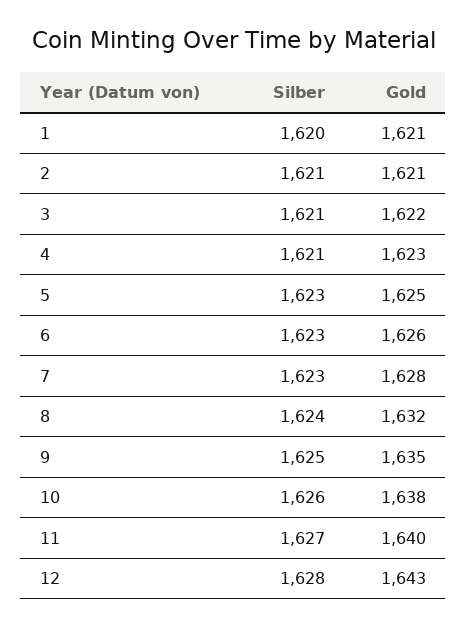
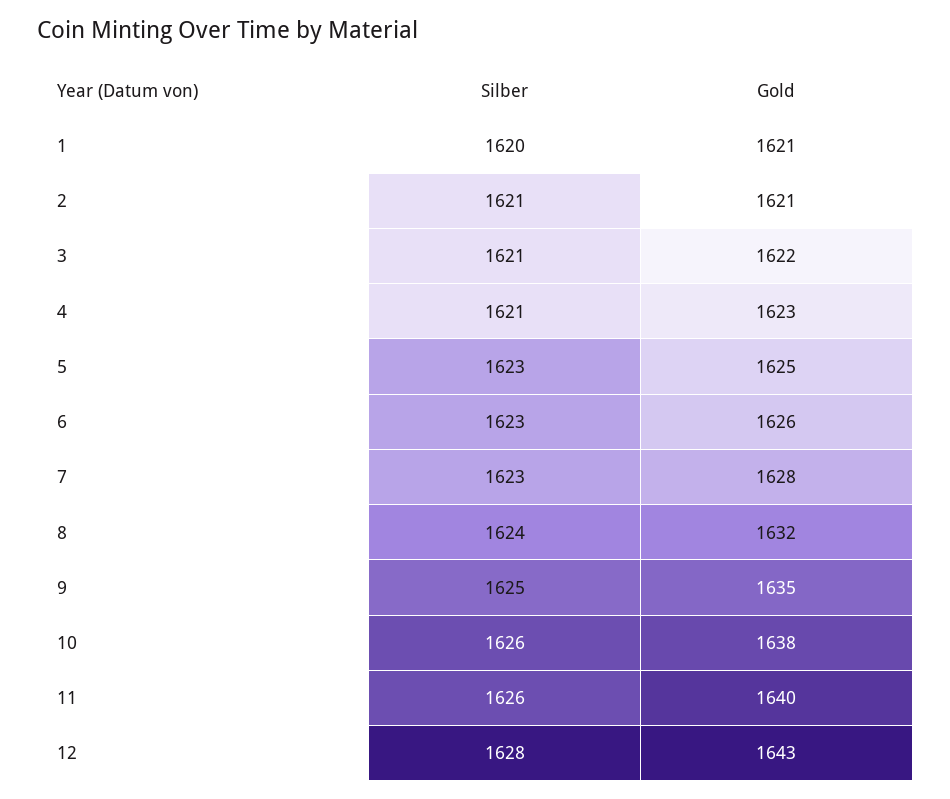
  {
    "Silber": {
      "1": 1620,
      "2": 1621,
      "3": 1621,
      "4": 1621,
      "5": 1623,
      "6": 1623,
      "7": 1623,
      "8": 1624,
      "9": 1625,
      "10": 1626,
-     "11": 1627,
+     "11": 1626,
      "12": 1628
    },
    "Gold": {
      "1": 1621,
      "2": 1621,
      "3": 1622,
      "4": 1623,
      "5": 1625,
      "6": 1626,
      "7": 1628,
      "8": 1632,
      "9": 1635,
      "10": 1638,
      "11": 1640,
      "12": 1643
    }
  }

